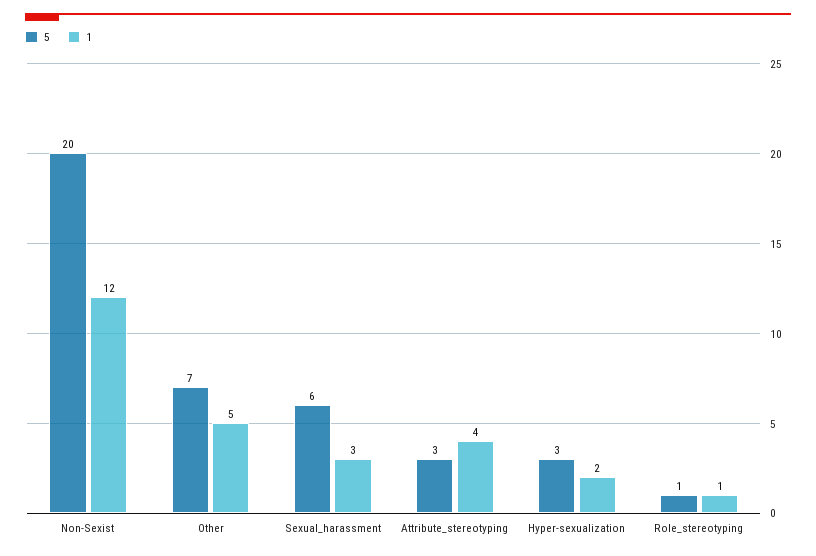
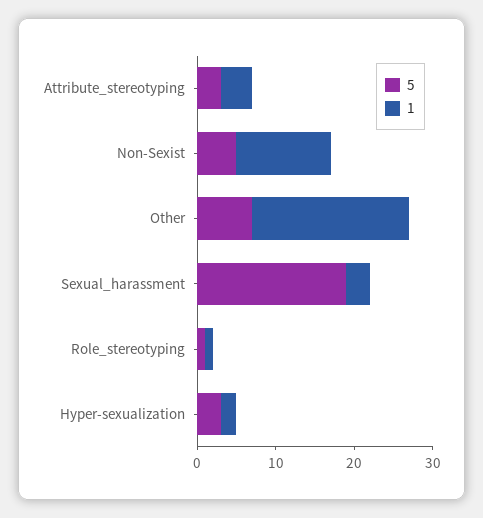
  {
    "5": {
-     "Non-Sexist": 20,
+     "Non-Sexist": 5,
      "Other": 7,
-     "Sexual_harassment": 6,
+     "Sexual_harassment": 20,
      "Attribute_stereotyping": 3,
      "Hyper-sexualization": 3,
      "Role_stereotyping": 1
    },
    "1": {
      "Non-Sexist": 12,
-     "Other": 5,
+     "Other": 20,
      "Sexual_harassment": 3,
      "Attribute_stereotyping": 4,
      "Hyper-sexualization": 2,
      "Role_stereotyping": 1
    }
  }

